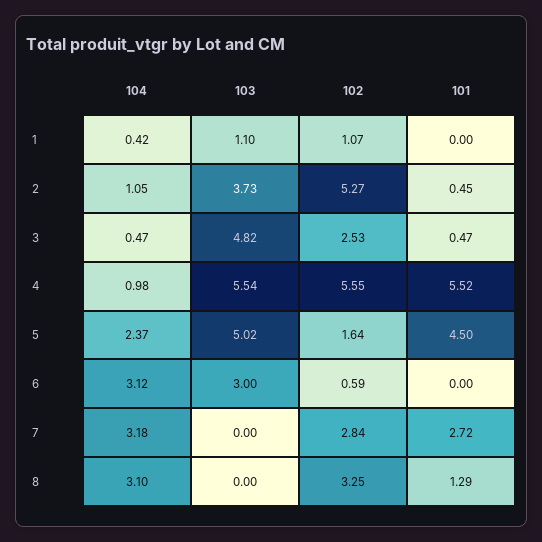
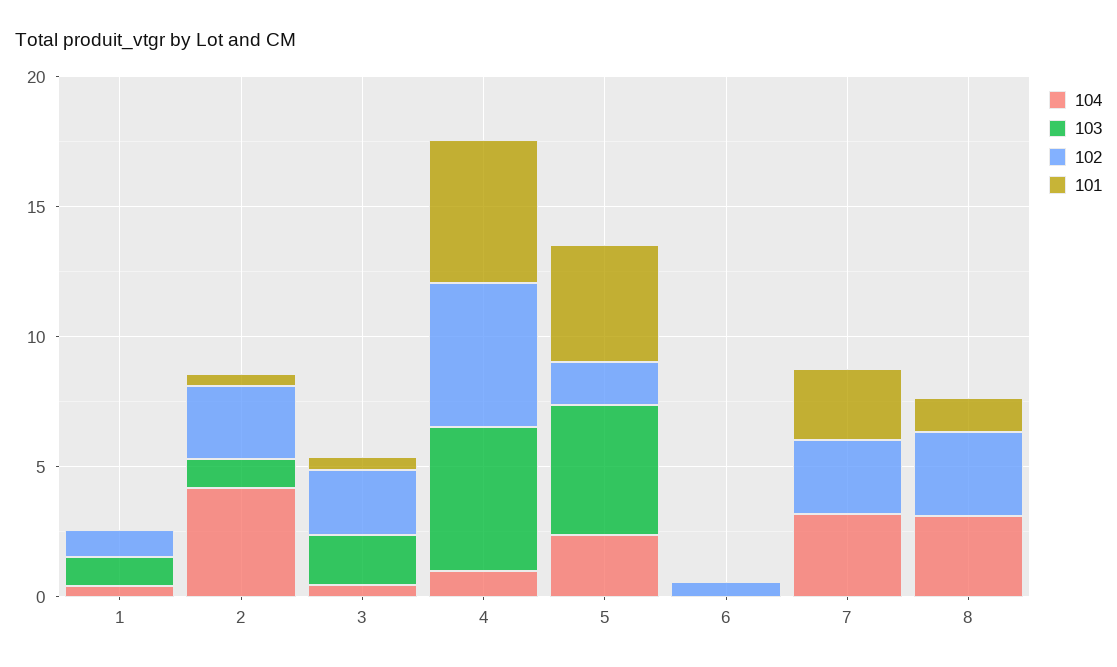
  {
    "104": {
      "1": 0.42,
-     "2": 1.05,
+     "2": 4,
      "3": 0.47,
      "4": 0.98,
      "5": 2.37,
-     "6": 3.12,
+     "6": 0,
      "7": 3.18,
      "8": 3.1
    },
    "103": {
      "1": 1.1,
-     "2": 3.73,
+     "2": 1,
-     "3": 4.82,
+     "3": 2,
      "4": 5.54,
      "5": 5.02,
-     "6": 3,
+     "6": 0,
      "7": 0,
      "8": 0
    },
    "102": {
      "1": 1.07,
-     "2": 5.27,
+     "2": 3,
      "3": 2.53,
      "4": 5.55,
      "5": 1.64,
      "6": 0.59,
      "7": 2.84,
      "8": 3.25
    },
    "101": {
      "1": 0,
      "2": 0.45,
      "3": 0.47,
      "4": 5.52,
      "5": 4.5,
      "6": 0,
      "7": 2.72,
      "8": 1.29
    }
  }

